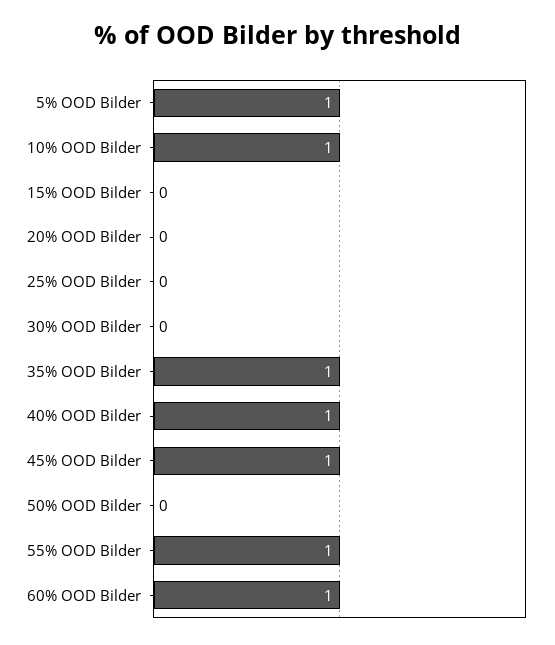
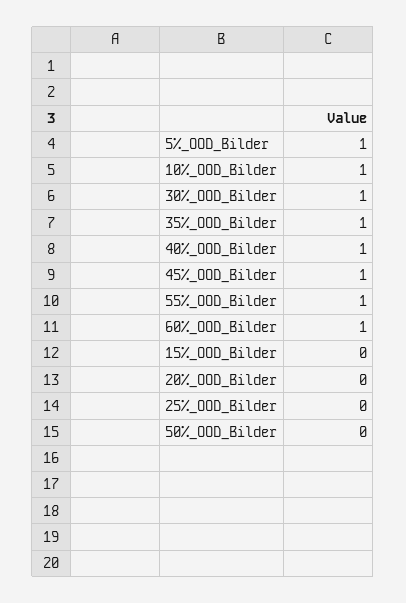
  {
    "5% OOD Bilder": 1,
    "10% OOD Bilder": 1,
    "15% OOD Bilder": 0,
    "20% OOD Bilder": 0,
    "25% OOD Bilder": 0,
-   "30% OOD Bilder": 0,
+   "30% OOD Bilder": 1,
    "35% OOD Bilder": 1,
    "40% OOD Bilder": 1,
    "45% OOD Bilder": 1,
    "50% OOD Bilder": 0,
    "55% OOD Bilder": 1,
    "60% OOD Bilder": 1
  }

